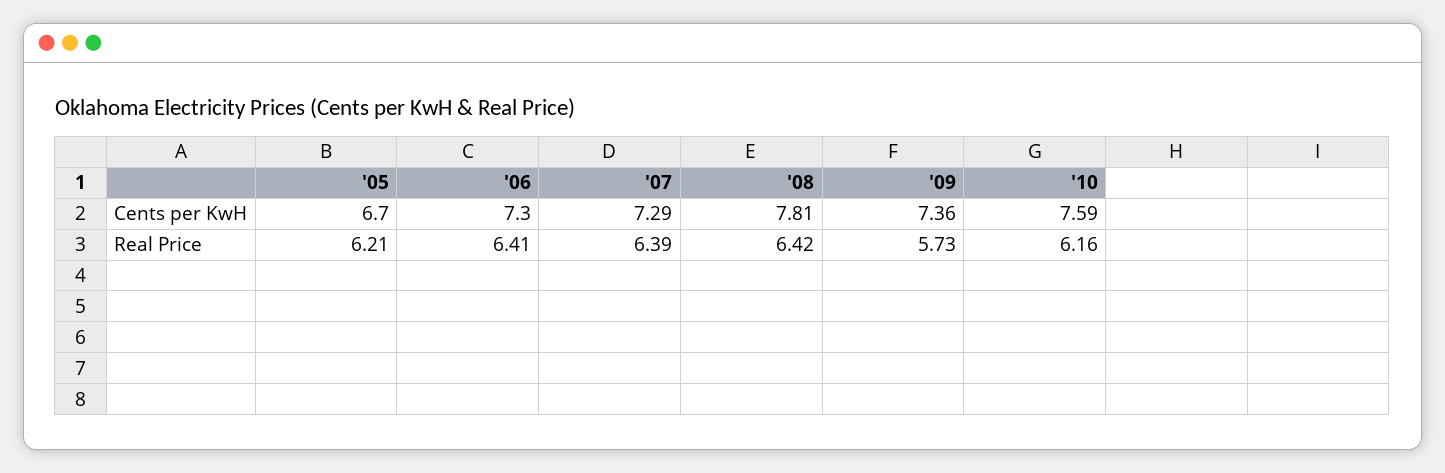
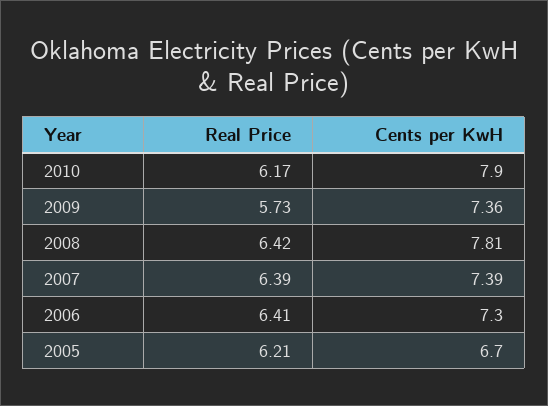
  {
    "'05": {
      "Cents per KwH": 6.7,
      "Real Price": 6.21
    },
    "'06": {
      "Cents per KwH": 7.3,
      "Real Price": 6.41
    },
    "'07": {
-     "Cents per KwH": 7.29,
+     "Cents per KwH": 7.39,
      "Real Price": 6.39
    },
    "'08": {
      "Cents per KwH": 7.81,
      "Real Price": 6.42
    },
    "'09": {
      "Cents per KwH": 7.36,
      "Real Price": 5.73
    },
    "'10": {
-     "Cents per KwH": 7.59,
+     "Cents per KwH": 7.9,
-     "Real Price": 6.16
+     "Real Price": 6.17
    }
  }

